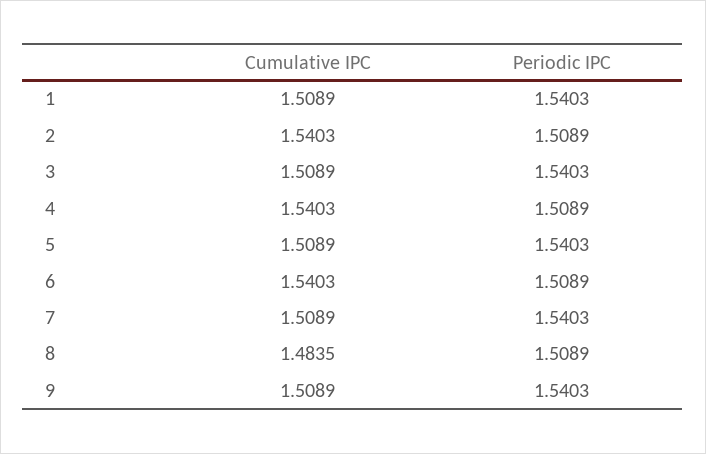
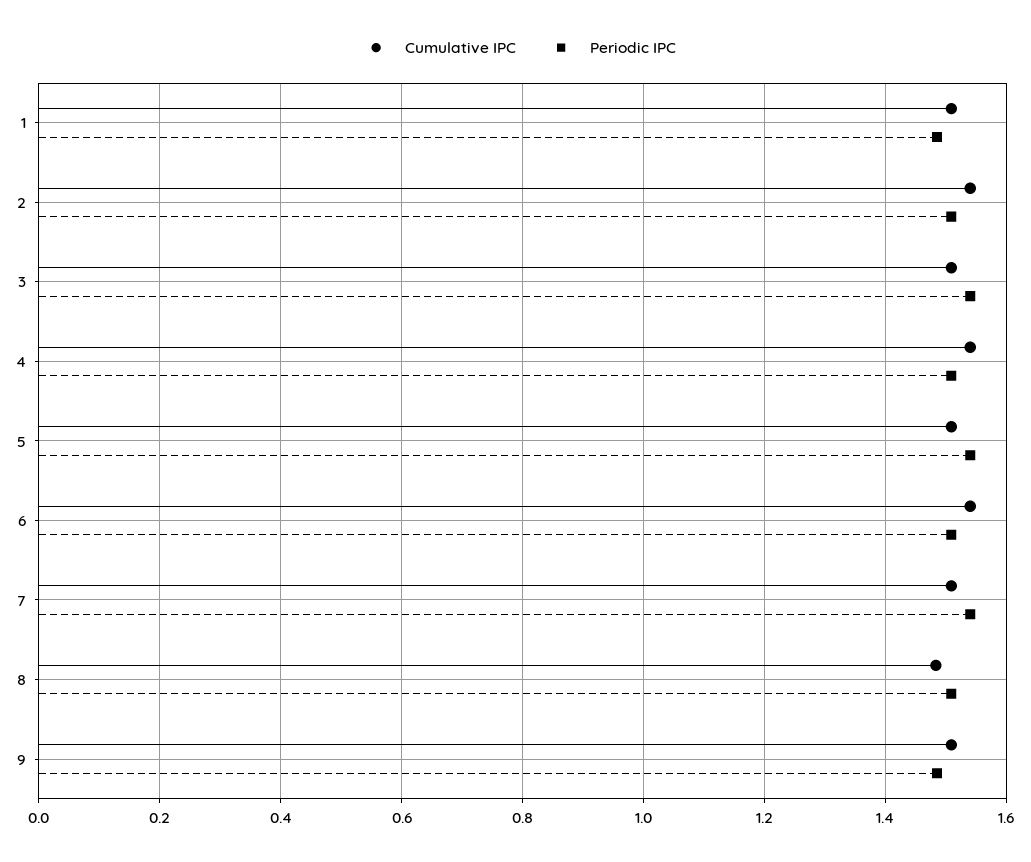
  {
    "Cumulative IPC": {
      "1": 1.5089,
      "2": 1.5403,
      "3": 1.5089,
      "4": 1.5403,
      "5": 1.5089,
      "6": 1.5403,
      "7": 1.5089,
      "8": 1.4835,
      "9": 1.5089
    },
    "Periodic IPC": {
-     "1": 1.5403,
+     "1": 1.48,
      "2": 1.5089,
      "3": 1.5403,
      "4": 1.5089,
      "5": 1.5403,
      "6": 1.5089,
      "7": 1.5403,
      "8": 1.5089,
-     "9": 1.5403
+     "9": 1.48
    }
  }

